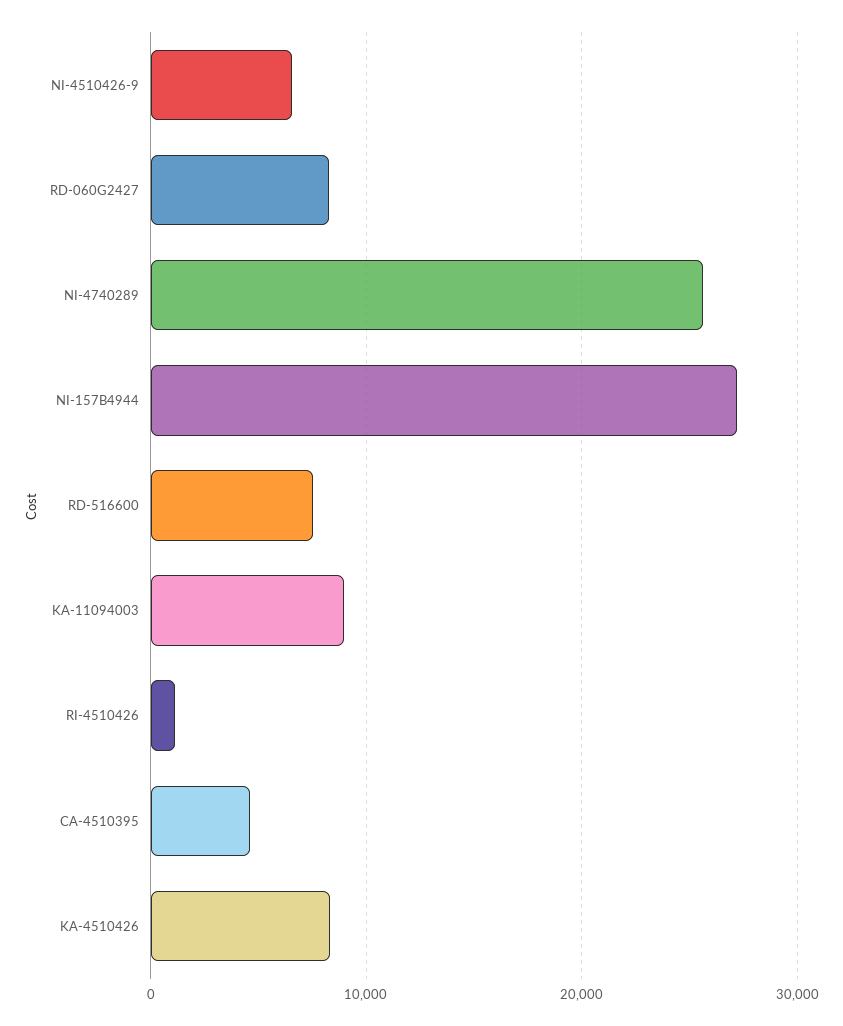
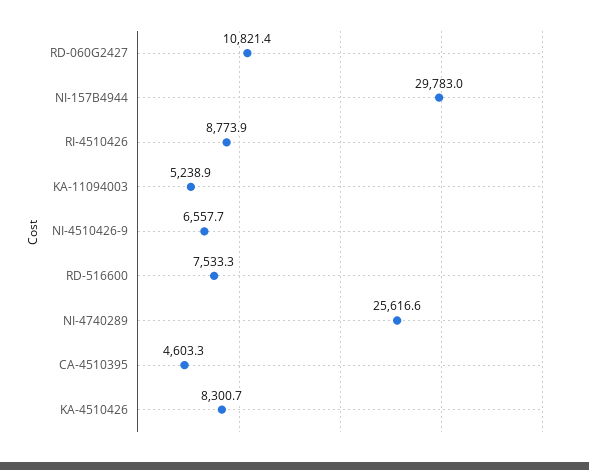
  {
    "NI-4510426-9": 6557.7,
-   "RD-060G2427": 8000,
+   "RD-060G2427": 10821.4,
    "NI-4740289": 25616.6,
-   "NI-157B4944": 27000,
+   "NI-157B4944": 29783,
    "RD-516600": 7533.3,
-   "KA-11094003": 9000,
+   "KA-11094003": 5238.9,
-   "RI-4510426": 1000,
+   "RI-4510426": 8773.9,
    "CA-4510395": 4603.3,
    "KA-4510426": 8300.7
  }

